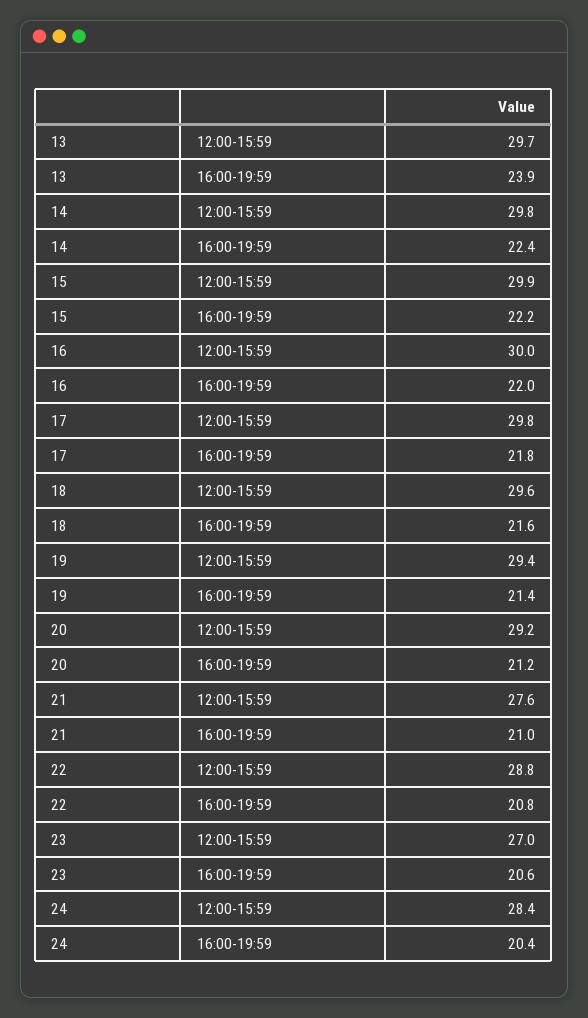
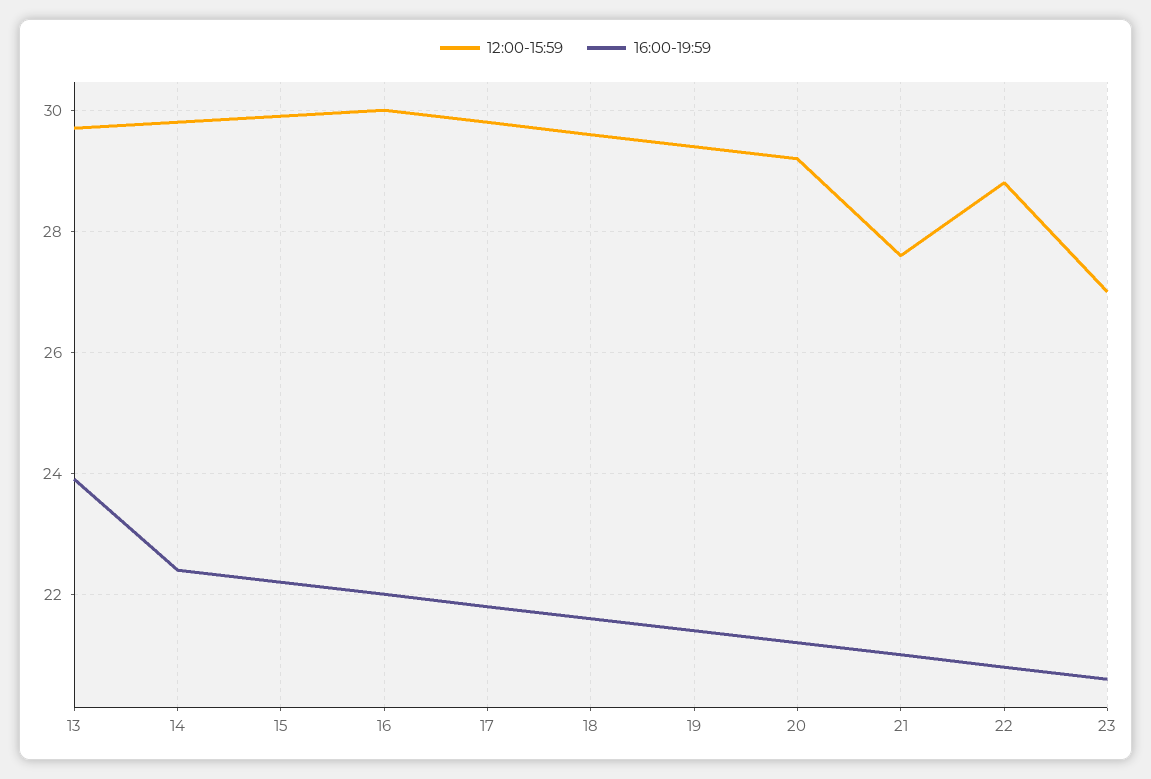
  {
    "12:00-15:59": {
      "13": 29.7,
      "14": 29.8,
      "15": 29.9,
      "16": 30,
      "17": 29.8,
      "18": 29.6,
      "19": 29.4,
      "20": 29.2,
      "21": 27.6,
      "22": 28.8,
-     "23": 27,
+     "23": 27
-     "24": 28.4
    },
    "16:00-19:59": {
      "13": 23.9,
      "14": 22.4,
      "15": 22.2,
      "16": 22,
      "17": 21.8,
      "18": 21.6,
      "19": 21.4,
      "20": 21.2,
      "21": 21,
      "22": 20.8,
-     "23": 20.6,
+     "23": 20.6
-     "24": 20.4
    }
  }

